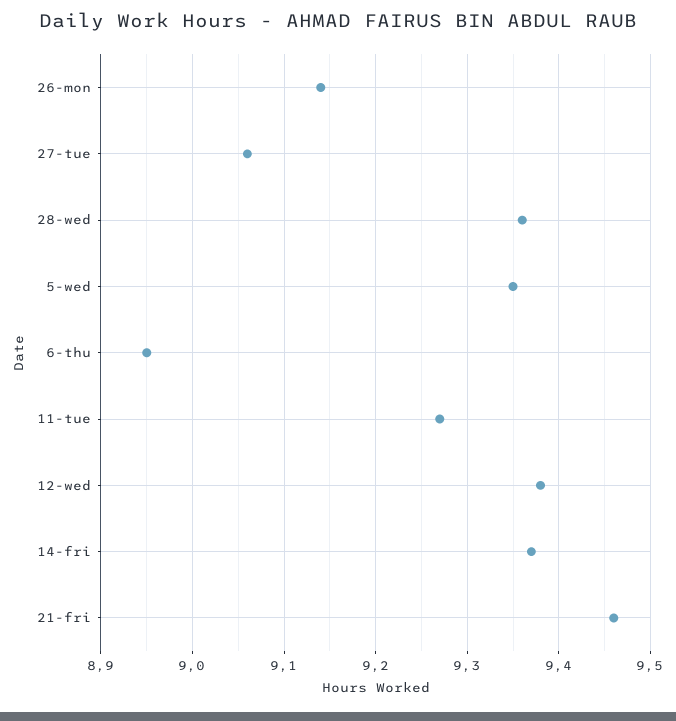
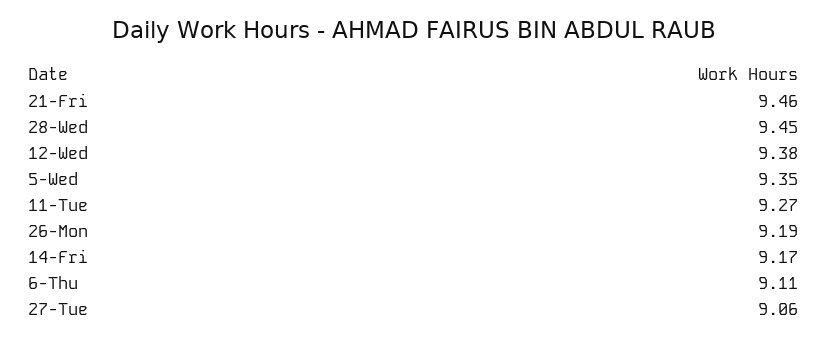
  {
-   "26-mon": 9.14,
+   "26-mon": 9.19,
    "27-tue": 9.06,
-   "28-wed": 9.36,
+   "28-wed": 9.45,
    "5-wed": 9.35,
-   "6-thu": 8.95,
+   "6-thu": 9.11,
    "11-tue": 9.27,
    "12-wed": 9.38,
-   "14-fri": 9.37,
+   "14-fri": 9.17,
    "21-fri": 9.46
  }

